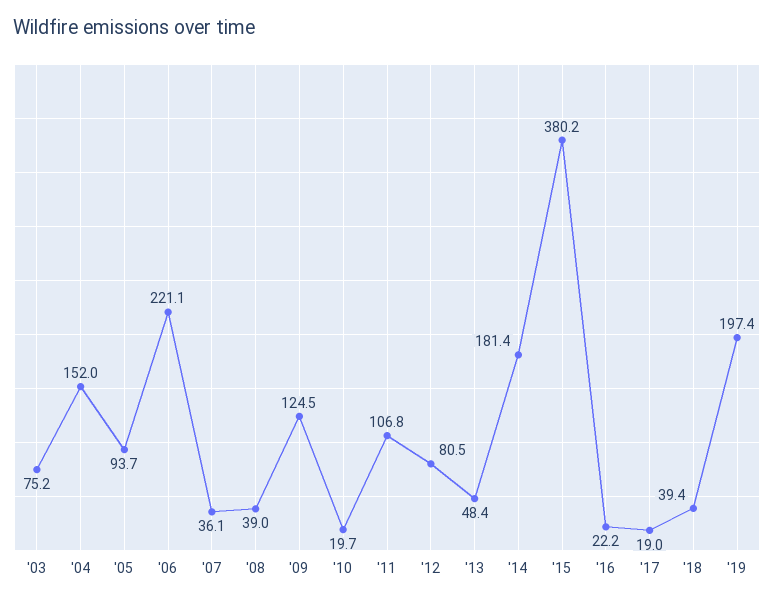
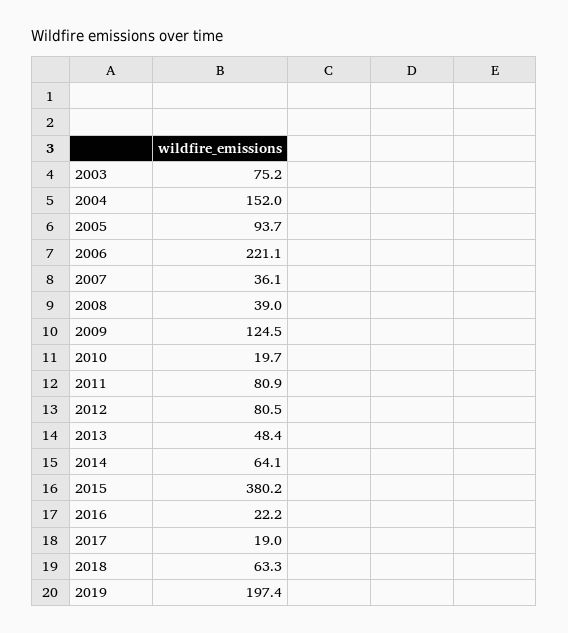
  {
    "'03": 75.2,
    "'04": 152,
    "'05": 93.7,
    "'06": 221.1,
    "'07": 36.1,
    "'08": 39,
    "'09": 124.5,
    "'10": 19.7,
-   "'11": 106.8,
+   "'11": 80.9,
    "'12": 80.5,
    "'13": 48.4,
-   "'14": 181.4,
+   "'14": 64.1,
    "'15": 380.2,
    "'16": 22.2,
    "'17": 19,
-   "'18": 39.4,
+   "'18": 63.3,
    "'19": 197.4
  }

